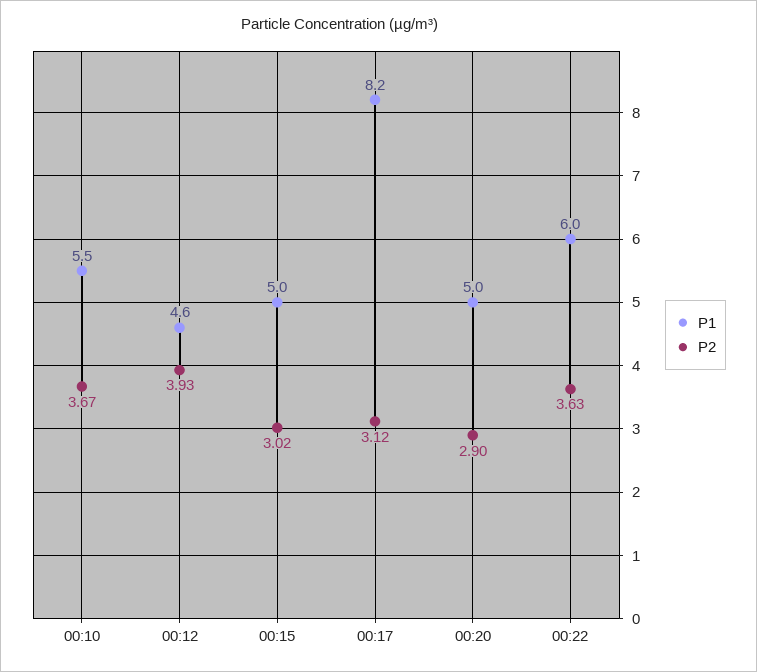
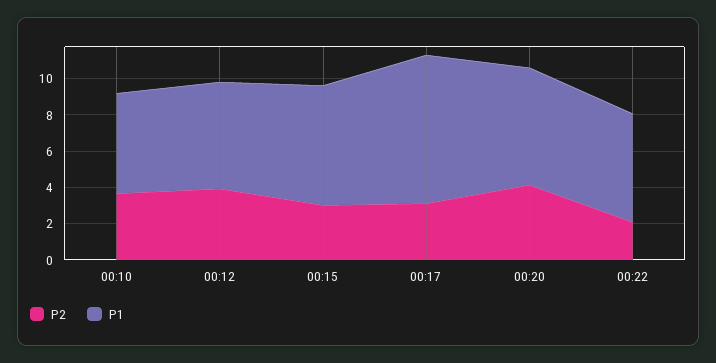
  {
    "P1": {
      "00:10": 5.5,
-     "00:12": 4.6,
+     "00:12": 6,
-     "00:15": 5,
+     "00:15": 6.5,
      "00:17": 8.2,
-     "00:20": 5,
+     "00:20": 6.5,
      "00:22": 6
    },
    "P2": {
      "00:10": 3.67,
      "00:12": 3.93,
      "00:15": 3.02,
      "00:17": 3.12,
-     "00:20": 2.9,
+     "00:20": 4,
-     "00:22": 3.63
+     "00:22": 2
    }
  }

